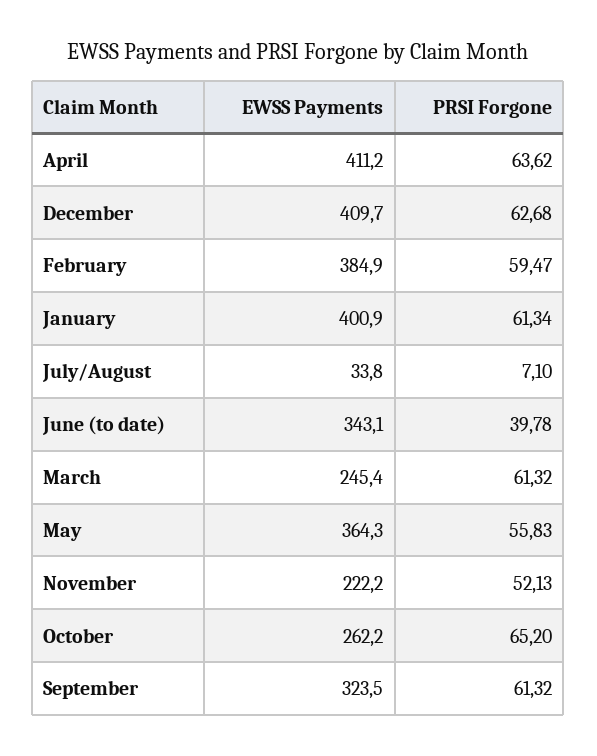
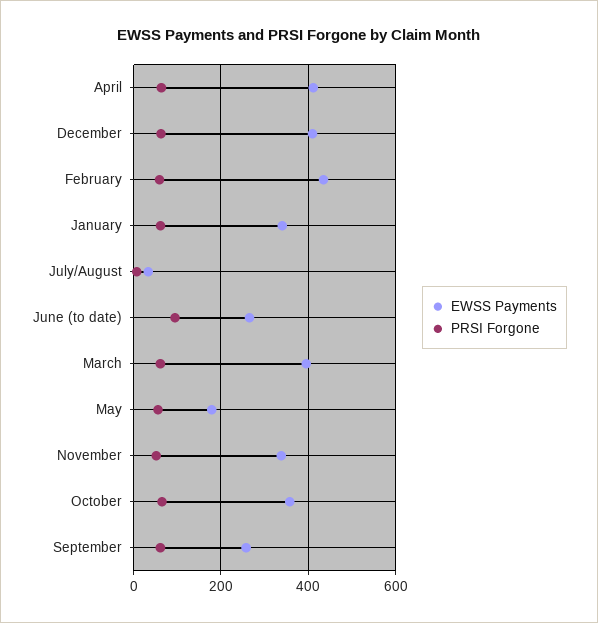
  {
    "EWSS Payments": {
      "April": 411.2,
      "December": 409.7,
-     "February": 384.9,
+     "February": 440,
-     "January": 400.9,
+     "January": 340,
      "July/August": 33.8,
-     "June (to date)": 343.1,
+     "June (to date)": 260,
-     "March": 245.4,
+     "March": 400,
-     "May": 364.3,
+     "May": 180,
-     "November": 222.2,
+     "November": 340,
-     "October": 262.2,
+     "October": 360,
-     "September": 323.5
+     "September": 260
    },
    "PRSI Forgone": {
      "April": 63.62,
      "December": 62.68,
      "February": 59.47,
      "January": 61.34,
      "July/August": 7.1,
-     "June (to date)": 39.78,
+     "June (to date)": 100,
      "March": 61.32,
      "May": 55.83,
      "November": 52.13,
      "October": 65.2,
      "September": 61.32
    }
  }

